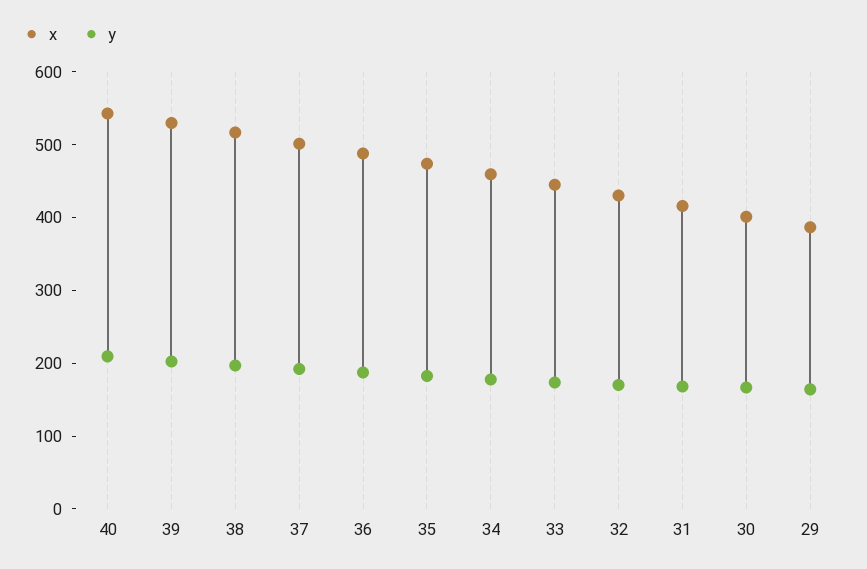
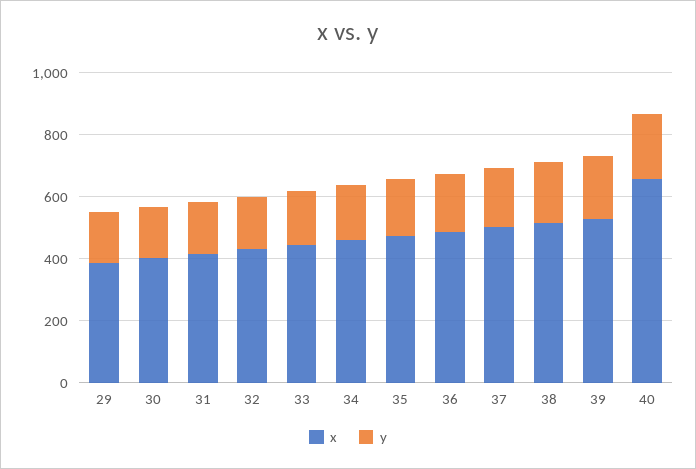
  {
    "x": {
-     "40": 540,
+     "40": 650,
      "39": 520,
      "38": 520,
      "37": 500,
      "36": 480,
      "35": 480,
      "34": 460,
      "33": 440,
      "32": 440,
      "31": 420,
      "30": 400,
      "29": 380
    },
    "y": {
      "40": 200,
      "39": 200,
      "38": 200,
      "37": 200,
      "36": 180,
      "35": 180,
      "34": 180,
      "33": 180,
      "32": 180,
      "31": 160,
      "30": 160,
      "29": 160
    }
  }

